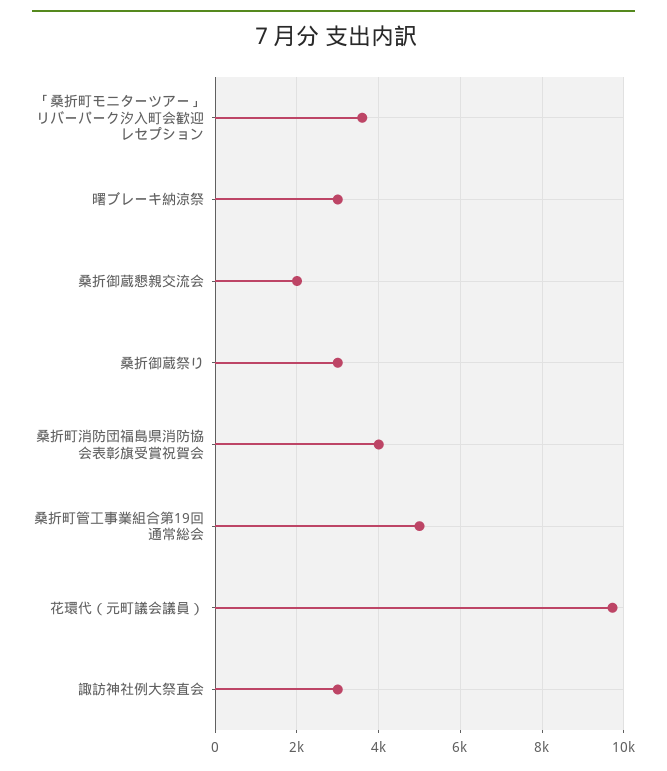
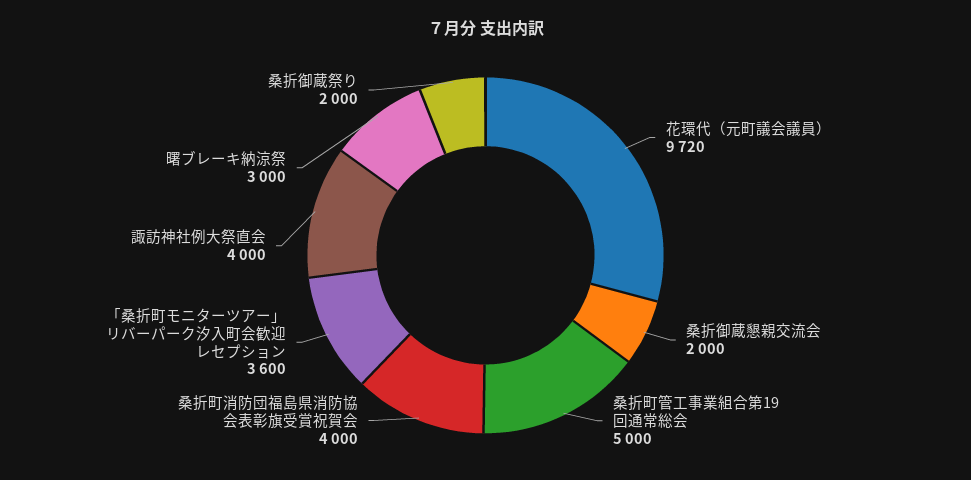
  {
    "「桑折町モニターツアー」リバーパーク汐入町会歓迎レセプション": 3600,
    "曙ブレーキ納涼祭": 3000,
    "桑折御蔵懇親交流会": 2000,
-   "桑折御蔵祭り": 3000,
+   "桑折御蔵祭り": 2000,
    "桑折町消防団福島県消防協会表彰旗受賞祝賀会": 4000,
    "桑折町管工事業組合第19回通常総会": 5000,
    "花環代（元町議会議員）": 9720,
-   "諏訪神社例大祭直会": 3000
+   "諏訪神社例大祭直会": 4000
  }

